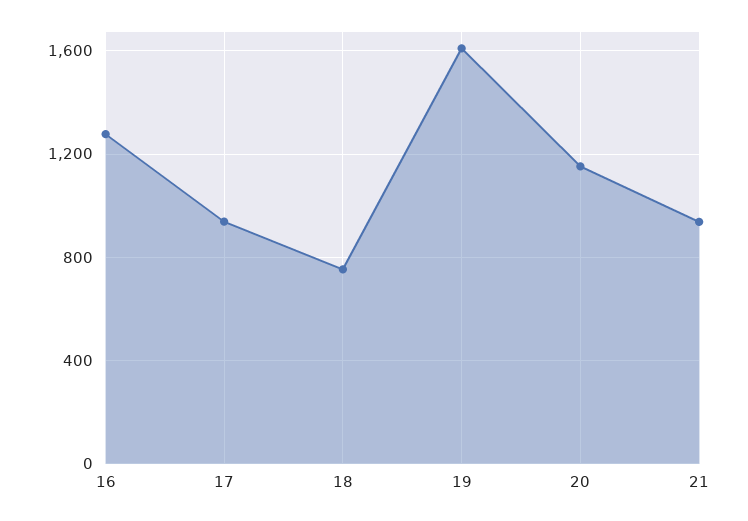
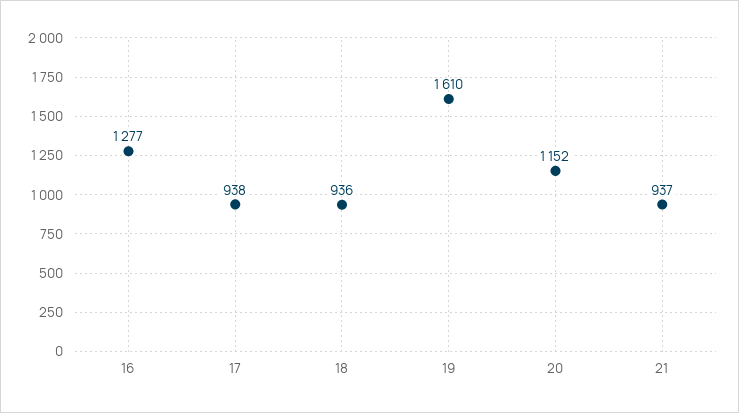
  {
    "16": 1277,
    "17": 938,
-   "18": 750,
+   "18": 936,
    "19": 1610,
    "20": 1152,
    "21": 937
  }

